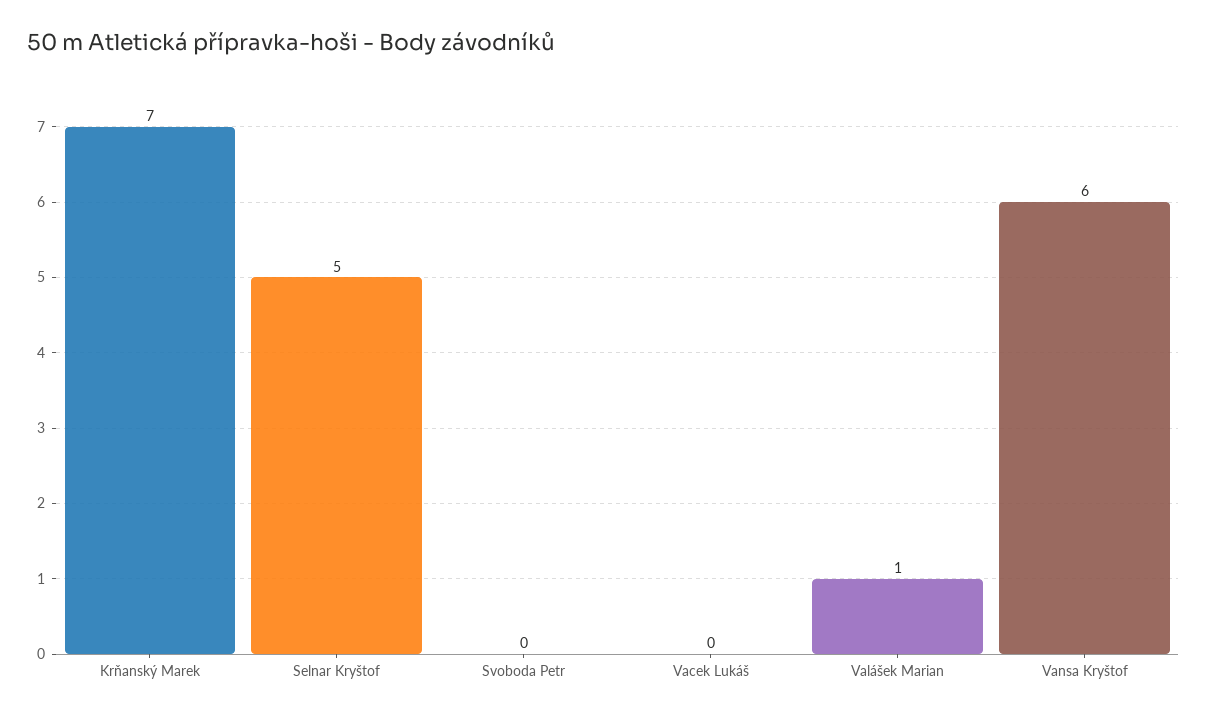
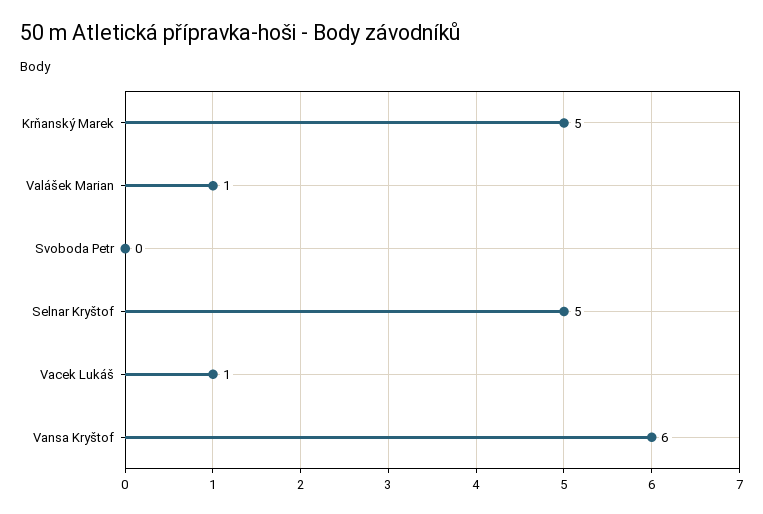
  {
-   "Krňanský Marek": 7,
+   "Krňanský Marek": 5,
    "Selnar Kryštof": 5,
    "Svoboda Petr": 0,
-   "Vacek Lukáš": 0,
+   "Vacek Lukáš": 1,
    "Valášek Marian": 1,
    "Vansa Kryštof": 6
  }

